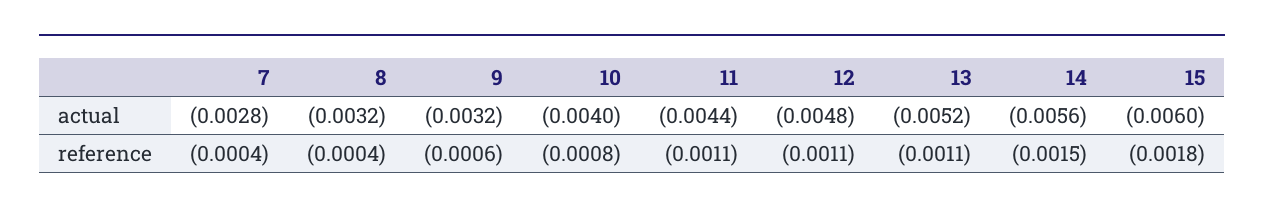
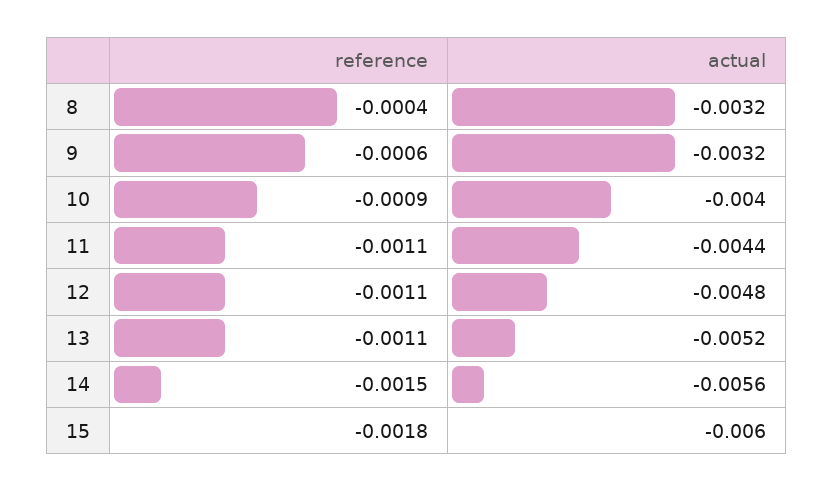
  {
-   "7": {
-     "actual": -0.0028,
-     "reference": -0.0004
-   },
    "8": {
      "actual": -0.0032,
      "reference": -0.0004
    },
    "9": {
      "actual": -0.0032,
      "reference": -0.0006
    },
    "10": {
      "actual": -0.004,
-     "reference": -0.0008
+     "reference": -0.0009
    },
    "11": {
      "actual": -0.0044,
      "reference": -0.0011
    },
    "12": {
      "actual": -0.0048,
      "reference": -0.0011
    },
    "13": {
      "actual": -0.0052,
      "reference": -0.0011
    },
    "14": {
      "actual": -0.0056,
      "reference": -0.0015
    },
    "15": {
      "actual": -0.006,
      "reference": -0.0018
    }
  }

